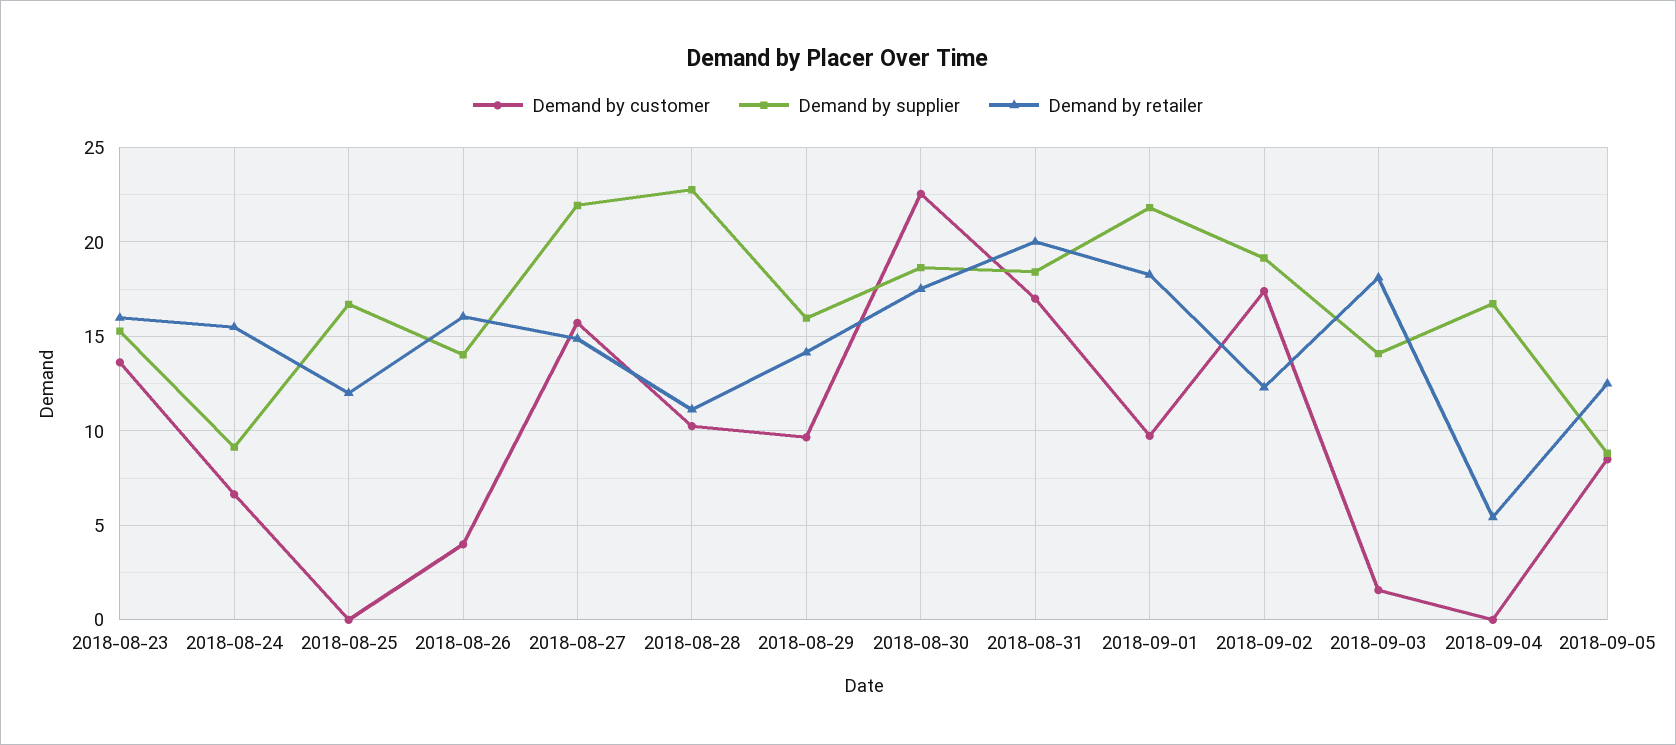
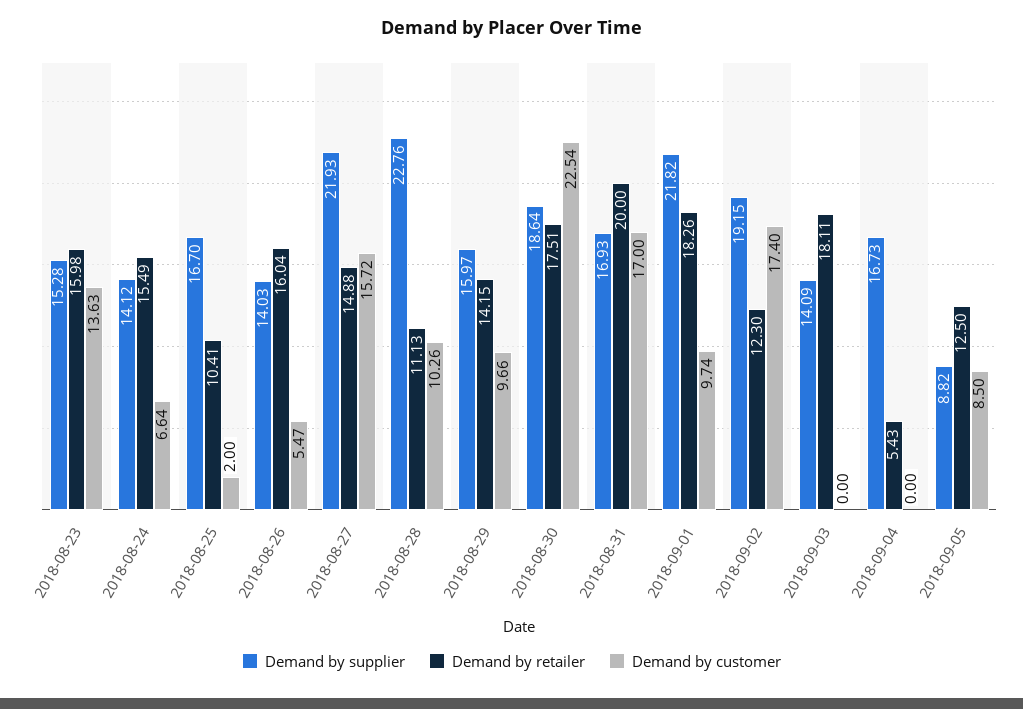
  {
    "Demand by customer": {
      "2018-08-23": 13.63,
      "2018-08-24": 6.64,
-     "2018-08-25": 0,
+     "2018-08-25": 2,
-     "2018-08-26": 4,
+     "2018-08-26": 5.47,
      "2018-08-27": 15.72,
      "2018-08-28": 10.26,
      "2018-08-29": 9.66,
      "2018-08-30": 22.54,
      "2018-08-31": 17,
      "2018-09-01": 9.74,
      "2018-09-02": 17.4,
-     "2018-09-03": 1.5,
+     "2018-09-03": 0,
      "2018-09-04": 0,
      "2018-09-05": 8.5
    },
    "Demand by supplier": {
      "2018-08-23": 15.28,
-     "2018-08-24": 9,
+     "2018-08-24": 14.12,
      "2018-08-25": 16.7,
      "2018-08-26": 14.03,
      "2018-08-27": 21.93,
      "2018-08-28": 22.76,
      "2018-08-29": 15.97,
      "2018-08-30": 18.64,
-     "2018-08-31": 18.5,
+     "2018-08-31": 16.93,
      "2018-09-01": 21.82,
      "2018-09-02": 19.15,
      "2018-09-03": 14.09,
      "2018-09-04": 16.73,
      "2018-09-05": 8.82
    },
    "Demand by retailer": {
      "2018-08-23": 15.98,
      "2018-08-24": 15.49,
-     "2018-08-25": 12,
+     "2018-08-25": 10.41,
      "2018-08-26": 16.04,
      "2018-08-27": 14.88,
      "2018-08-28": 11.13,
      "2018-08-29": 14.15,
      "2018-08-30": 17.51,
      "2018-08-31": 20,
      "2018-09-01": 18.26,
      "2018-09-02": 12.3,
      "2018-09-03": 18.11,
      "2018-09-04": 5.43,
      "2018-09-05": 12.5
    }
  }

